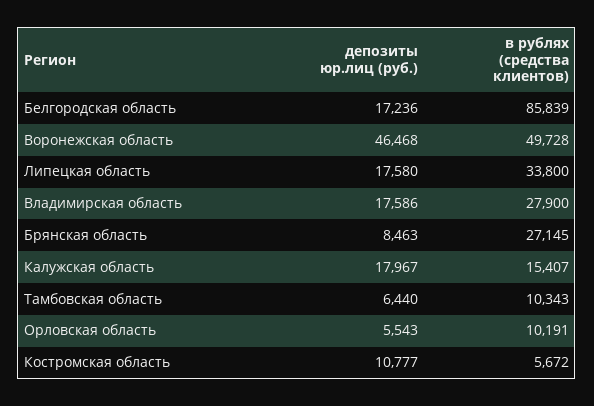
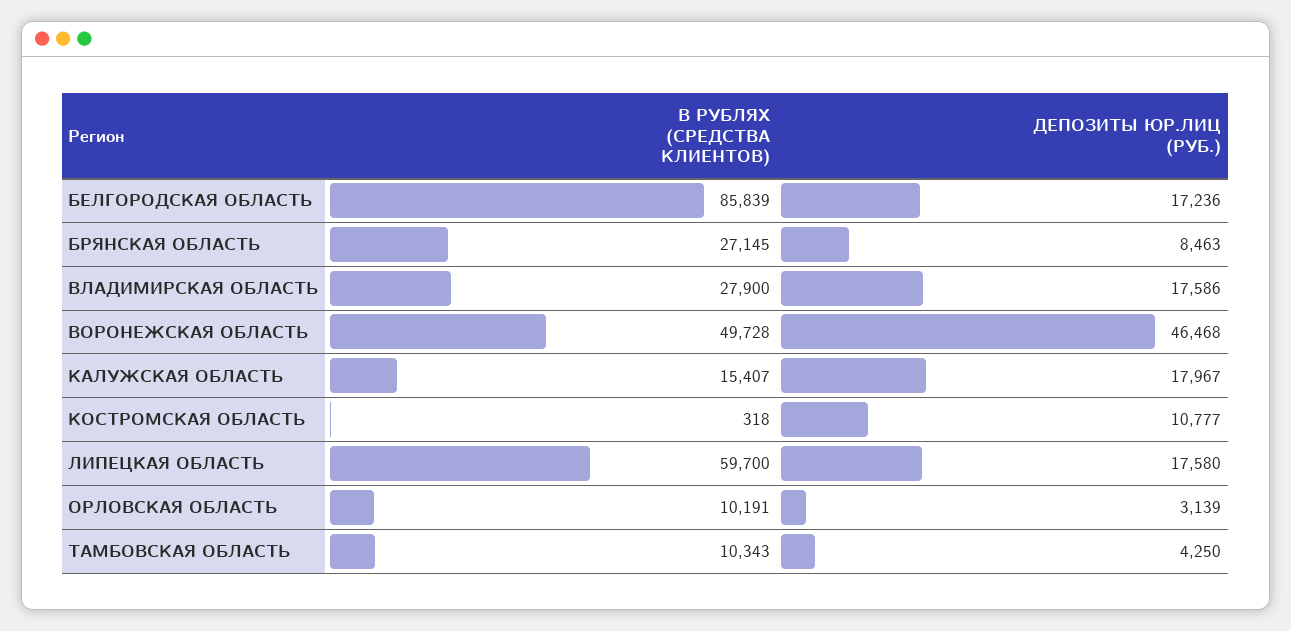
  {
    "депозиты юр.лиц (руб.)": {
      "Белгородская область": 17236,
      "Воронежская область": 46468,
      "Липецкая область": 17580,
      "Владимирская область": 17586,
      "Брянская область": 8463,
      "Калужская область": 17967,
-     "Тамбовская область": 6440,
+     "Тамбовская область": 4250,
-     "Орловская область": 5543,
+     "Орловская область": 3139,
      "Костромская область": 10777
    },
    "в рублях (средства клиентов)": {
      "Белгородская область": 85839,
      "Воронежская область": 49728,
-     "Липецкая область": 33800,
+     "Липецкая область": 59700,
      "Владимирская область": 27900,
      "Брянская область": 27145,
      "Калужская область": 15407,
      "Тамбовская область": 10343,
      "Орловская область": 10191,
-     "Костромская область": 5672
+     "Костромская область": 318
    }
  }

